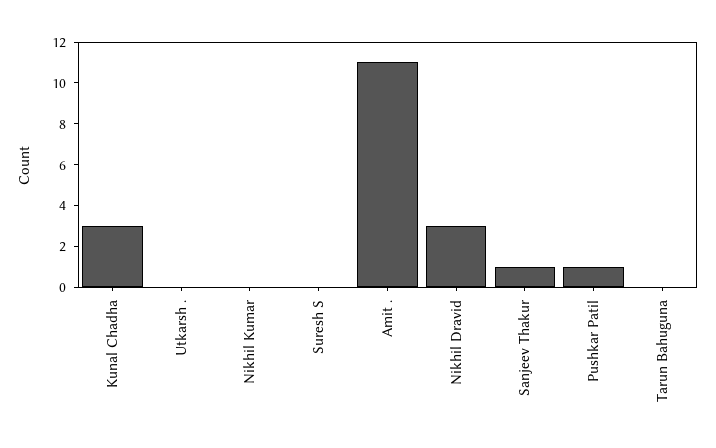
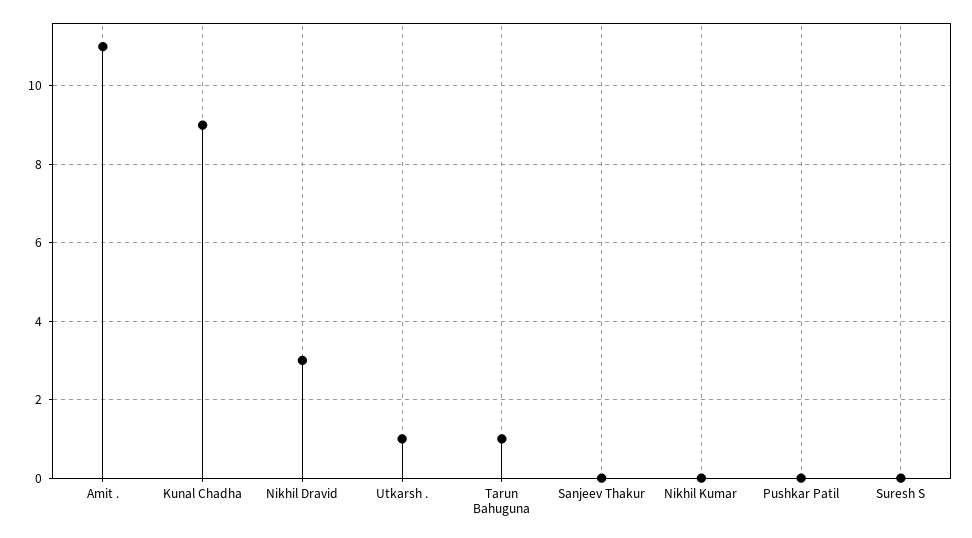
  {
-   "Kunal Chadha": 3,
+   "Kunal Chadha": 9,
-   "Utkarsh .": 0,
+   "Utkarsh .": 1,
    "Nikhil Kumar": 0,
    "Suresh S": 0,
    "Amit .": 11,
    "Nikhil Dravid": 3,
-   "Sanjeev Thakur": 1,
+   "Sanjeev Thakur": 0,
-   "Pushkar Patil": 1,
+   "Pushkar Patil": 0,
-   "Tarun Bahuguna": 0
+   "Tarun Bahuguna": 1
  }

